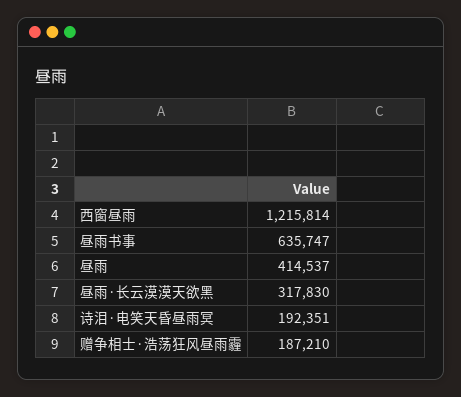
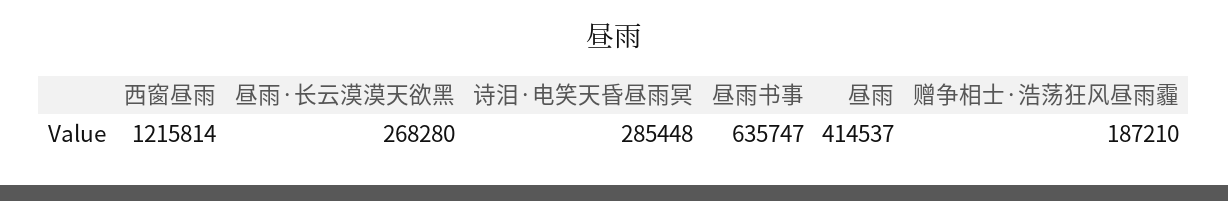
  {
    "西窗昼雨": 1215814,
    "昼雨书事": 635747,
    "昼雨": 414537,
-   "昼雨·长云漠漠天欲黑": 317830,
+   "昼雨·长云漠漠天欲黑": 268280,
-   "诗泪·电笑天昏昼雨冥": 192351,
+   "诗泪·电笑天昏昼雨冥": 285448,
    "赠争相士·浩荡狂风昼雨霾": 187210
  }

